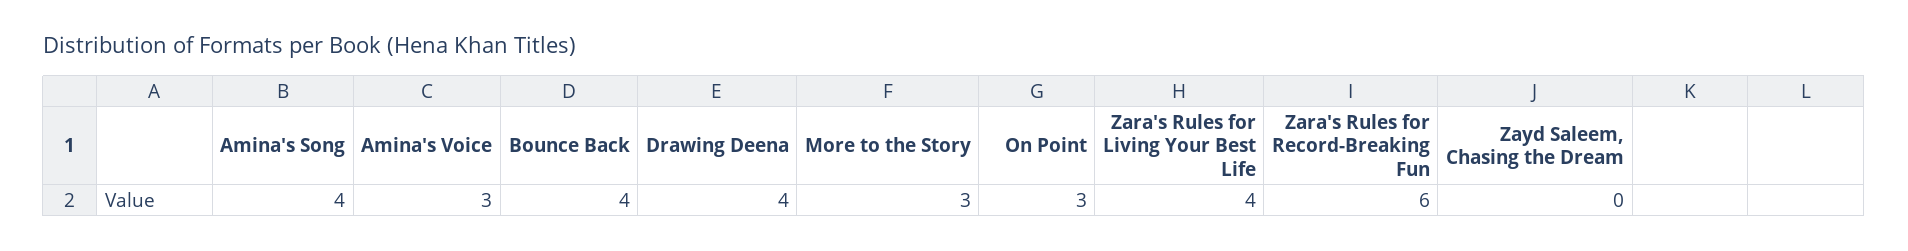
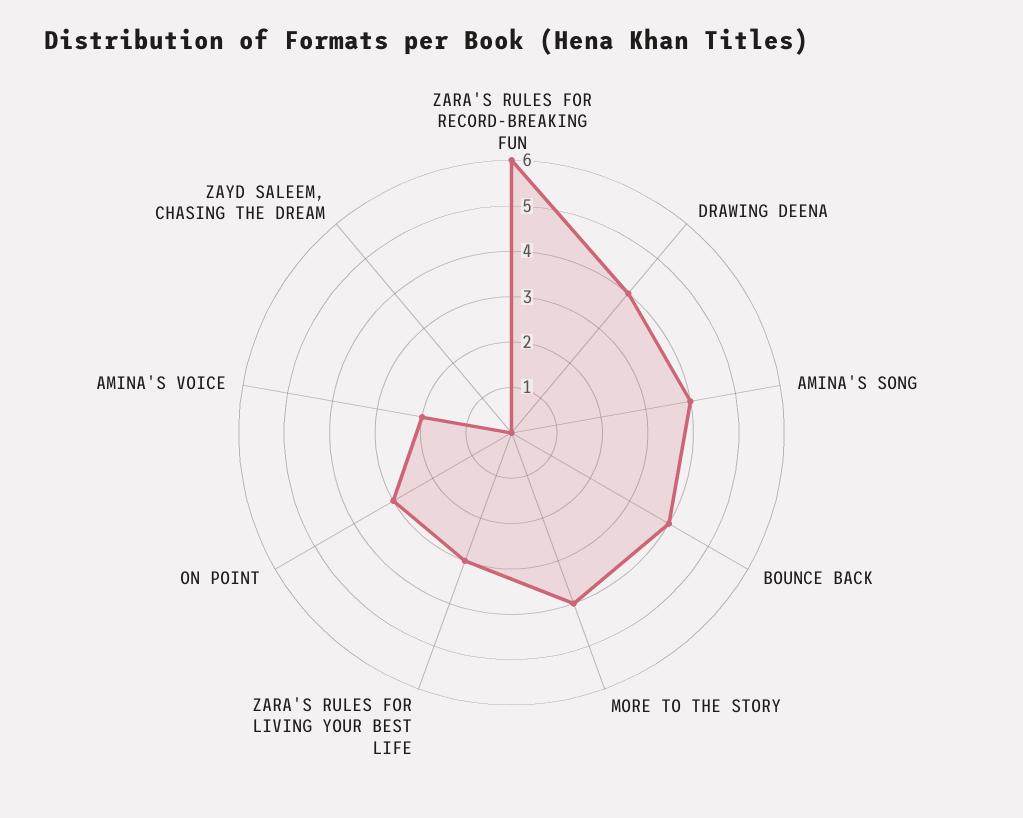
  {
    "Amina's Song": 4,
-   "Amina's Voice": 3,
+   "Amina's Voice": 2,
    "Bounce Back": 4,
    "Drawing Deena": 4,
-   "More to the Story": 3,
+   "More to the Story": 4,
    "On Point": 3,
-   "Zara's Rules for Living Your Best Life": 4,
+   "Zara's Rules for Living Your Best Life": 3,
    "Zara's Rules for Record-Breaking Fun": 6,
    "Zayd Saleem, Chasing the Dream": 0
  }

